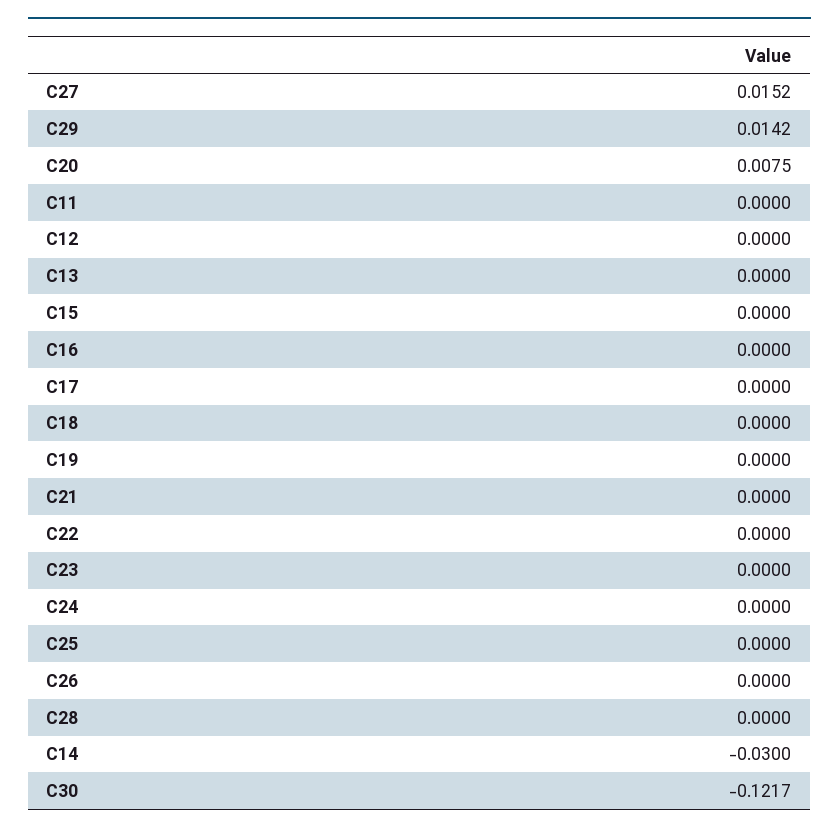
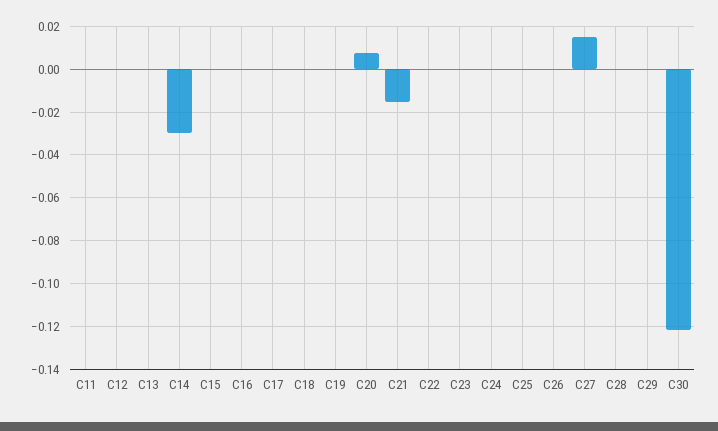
  {
    "C27": 0.0152,
-   "C29": 0.0142,
+   "C29": 0,
    "C20": 0.0075,
    "C11": 0,
    "C12": 0,
    "C13": 0,
    "C15": 0,
    "C16": 0,
    "C17": 0,
    "C18": 0,
    "C19": 0,
-   "C21": 0,
+   "C21": -0.015,
    "C22": 0,
    "C23": 0,
    "C24": 0,
    "C25": 0,
    "C26": 0,
    "C28": 0,
    "C14": -0.03,
    "C30": -0.1217
  }

